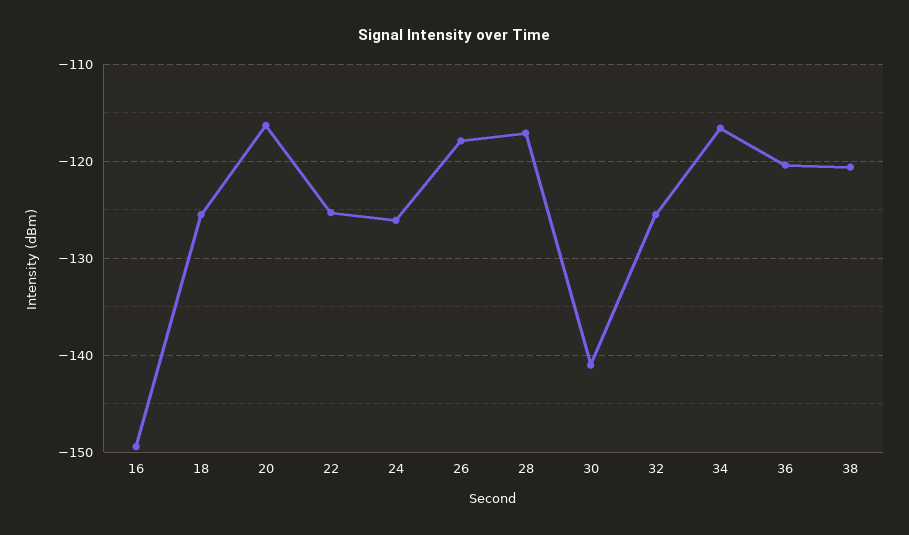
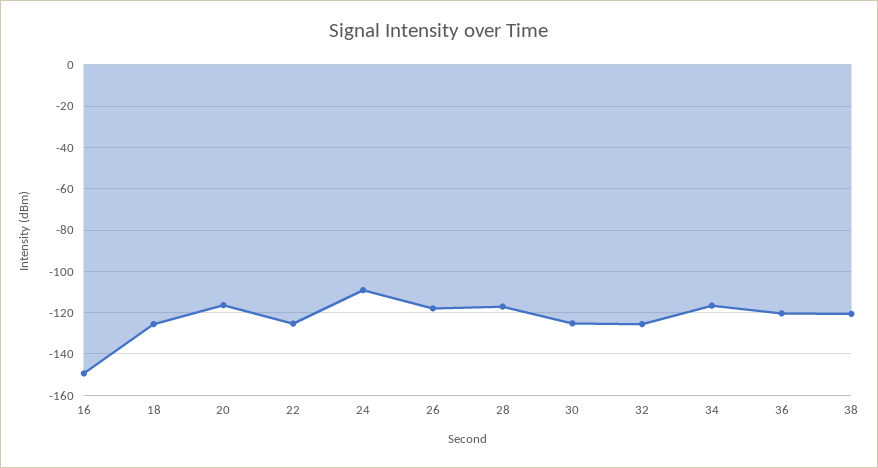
  {
    "16": -149,
    "18": -126,
    "20": -116,
    "22": -125,
-   "24": -126,
+   "24": -110,
    "26": -118,
    "28": -117,
-   "30": -141,
+   "30": -125,
    "32": -126,
    "34": -117,
    "36": -120,
    "38": -121
  }

